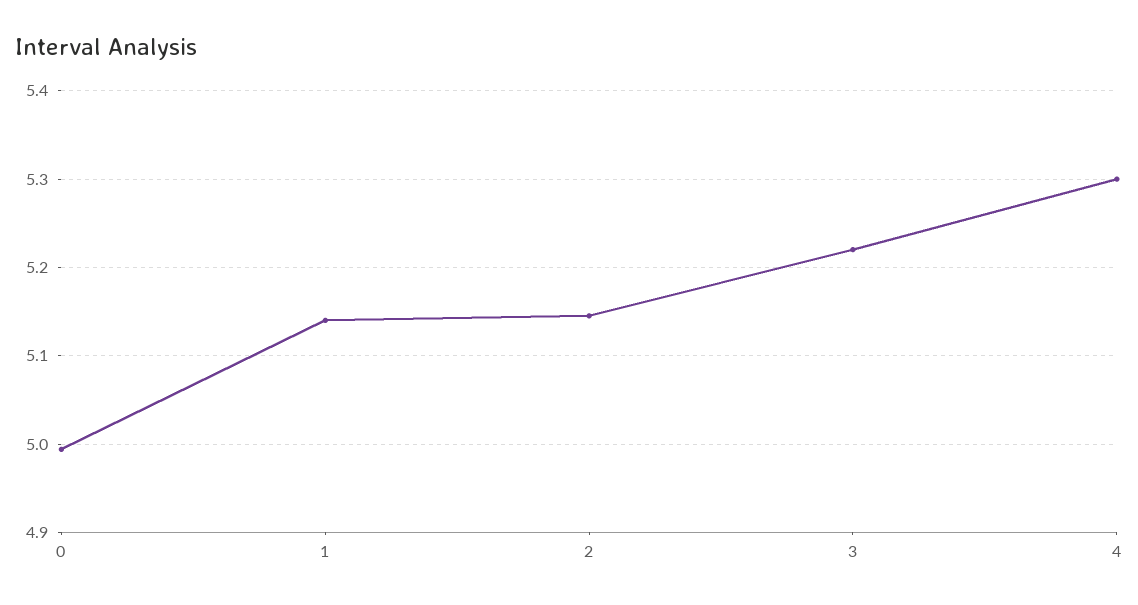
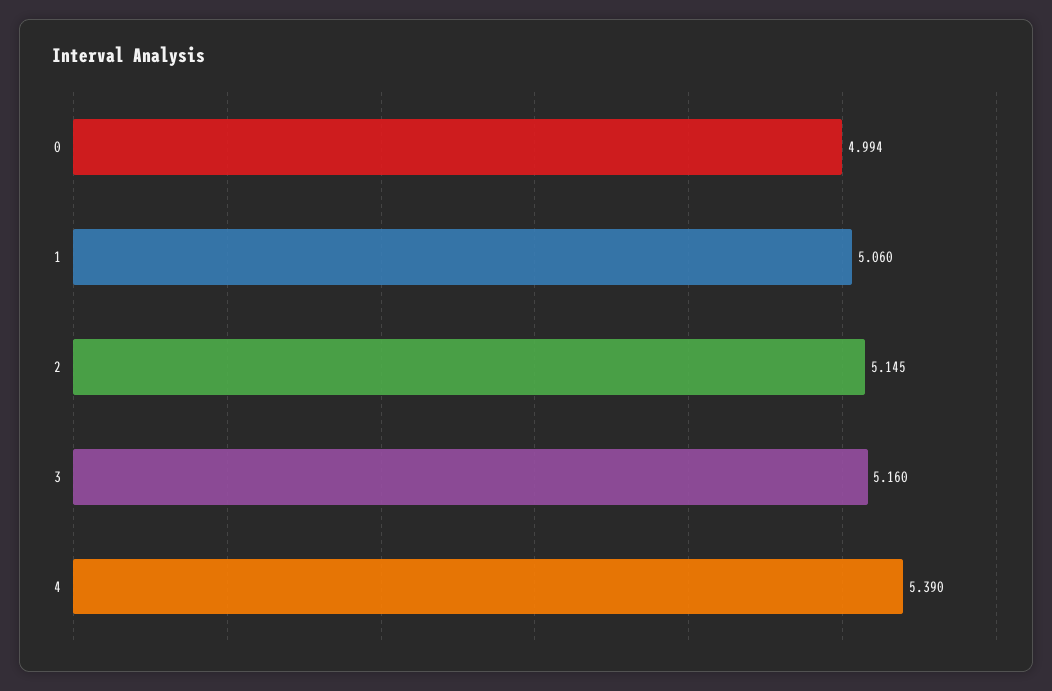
  {
    "0": 4.994,
-   "1": 5.14,
+   "1": 5.06,
    "2": 5.145,
-   "3": 5.22,
+   "3": 5.16,
-   "4": 5.3
+   "4": 5.39
  }

